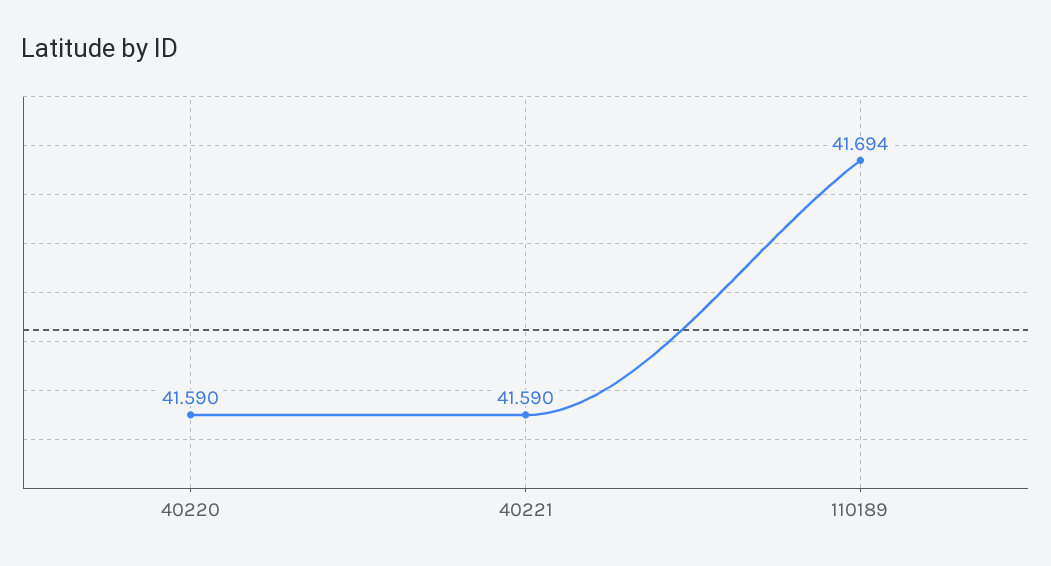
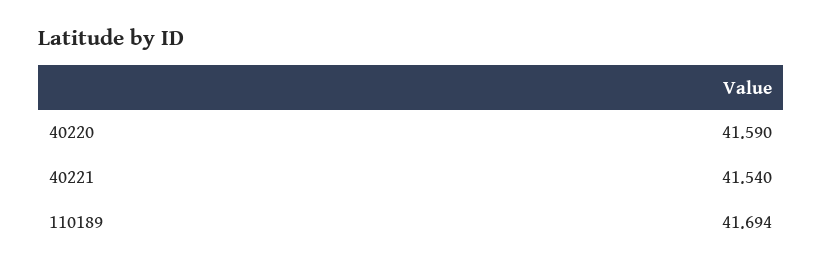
  {
    "40220": 41.59,
-   "40221": 41.59,
+   "40221": 41.54,
    "110189": 41.694
  }

